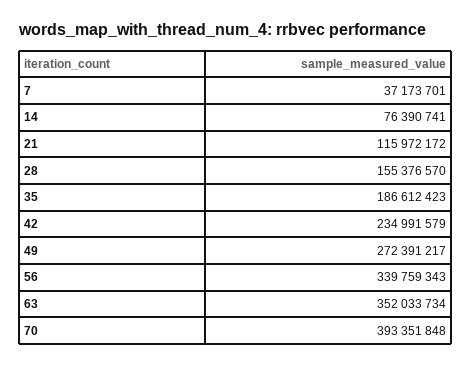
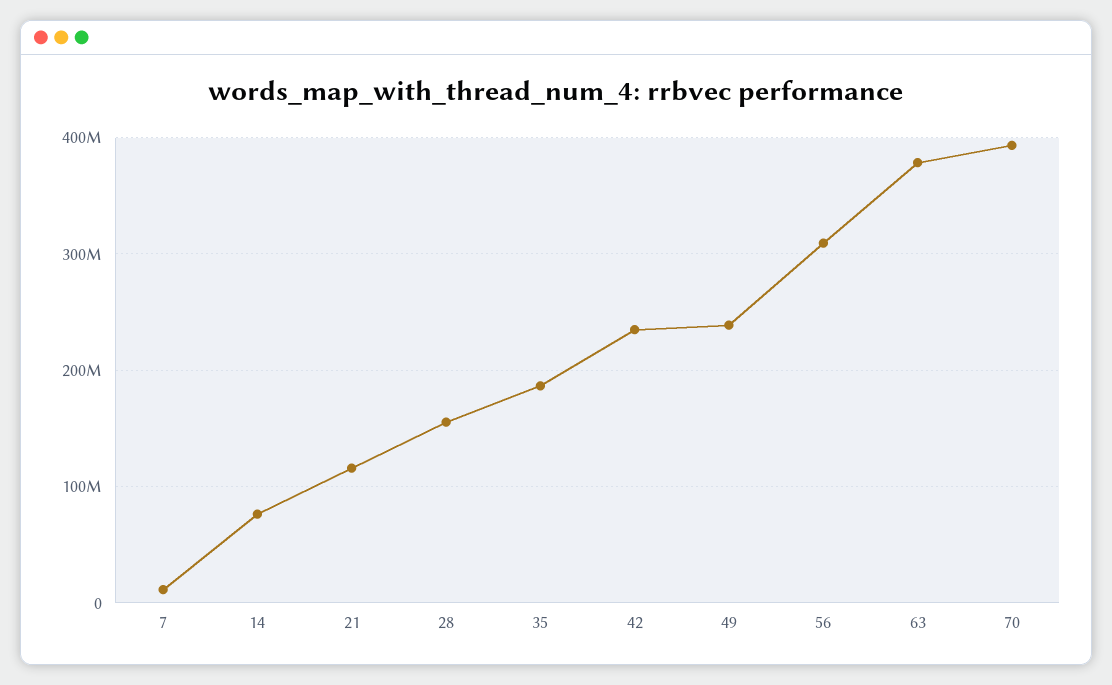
  {
-   "7": 37173701,
+   "7": 10000000,
    "14": 76390741,
    "21": 115972172,
    "28": 155376570,
    "35": 186612423,
    "42": 234991579,
-   "49": 272391217,
+   "49": 240000000,
-   "56": 339759343,
+   "56": 310000000,
-   "63": 352033734,
+   "63": 380000000,
    "70": 393351848
  }

